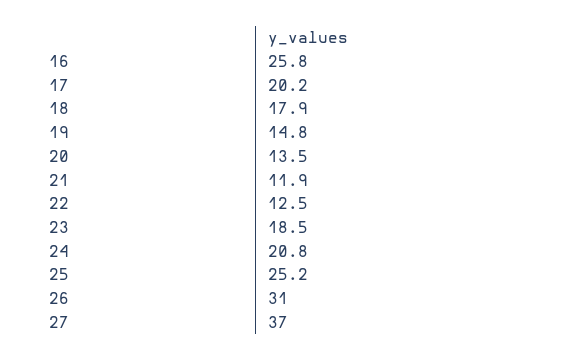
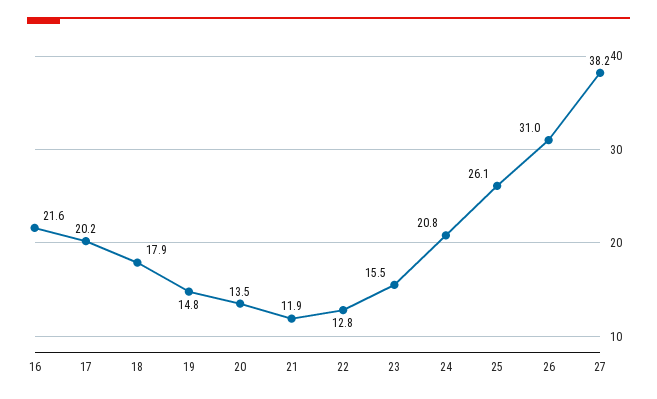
  {
-   "16": 25.8,
+   "16": 21.6,
    "17": 20.2,
    "18": 17.9,
    "19": 14.8,
    "20": 13.5,
    "21": 11.9,
-   "22": 12.5,
+   "22": 12.8,
-   "23": 18.5,
+   "23": 15.5,
    "24": 20.8,
-   "25": 25.2,
+   "25": 26.1,
    "26": 31,
-   "27": 37
+   "27": 38.2
  }

